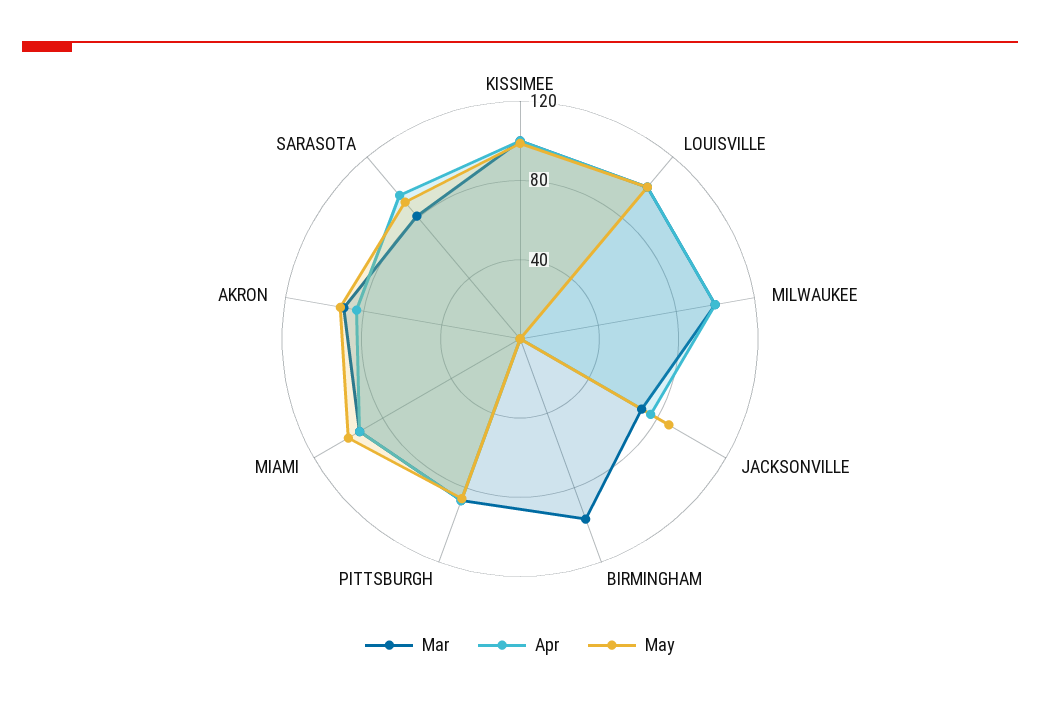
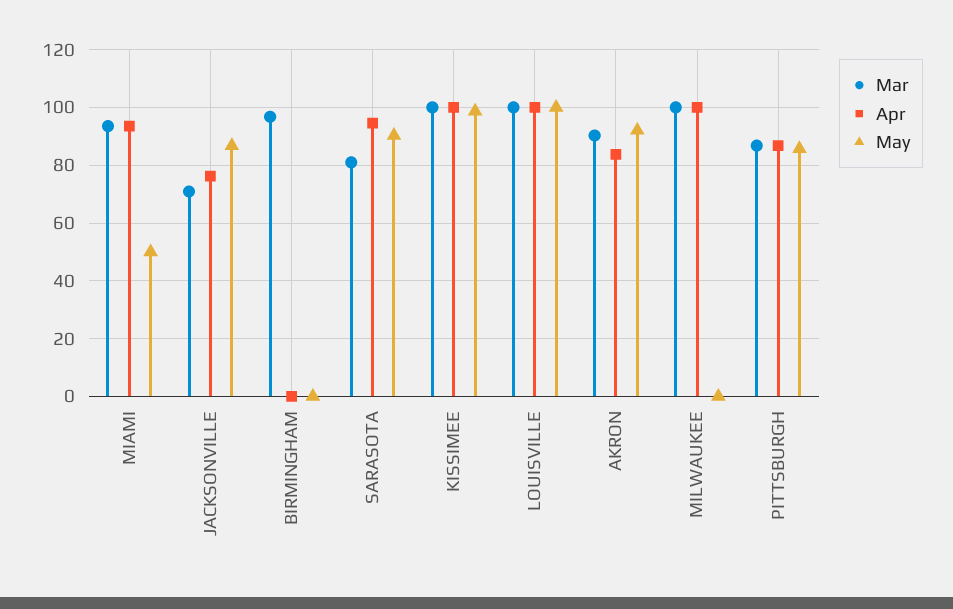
  {
    "Mar": {
      "KISSIMEE": 100,
      "LOUISVILLE": 100,
      "MILWAUKEE": 100,
      "JACKSONVILLE": 70,
      "BIRMINGHAM": 97.5,
      "PITTSBURGH": 87.5,
      "MIAMI": 92.5,
      "AKRON": 90,
      "SARASOTA": 80
    },
    "Apr": {
      "KISSIMEE": 100,
      "LOUISVILLE": 100,
      "MILWAUKEE": 100,
      "JACKSONVILLE": 75,
      "BIRMINGHAM": 0,
      "PITTSBURGH": 87.5,
      "MIAMI": 92.5,
      "AKRON": 85,
      "SARASOTA": 95
    },
    "May": {
      "KISSIMEE": 97.5,
      "LOUISVILLE": 100,
      "MILWAUKEE": 0,
      "JACKSONVILLE": 87.5,
      "BIRMINGHAM": 0,
      "PITTSBURGH": 85,
-     "MIAMI": 100,
+     "MIAMI": 50,
      "AKRON": 92.5,
      "SARASOTA": 90
    }
  }

